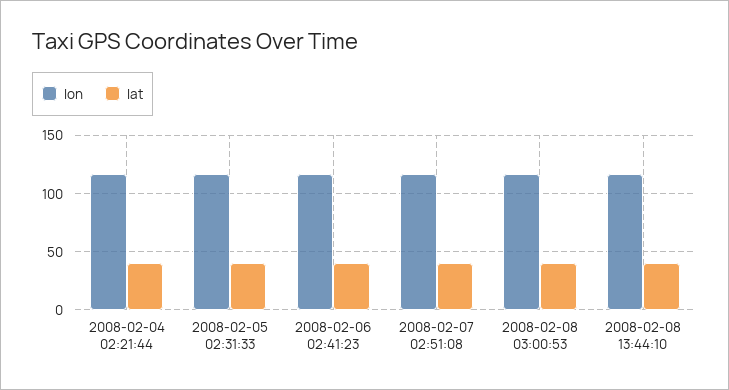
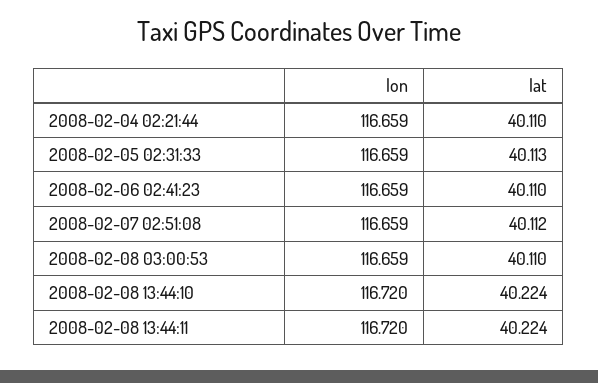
  {
    "lon": {
      "2008-02-04 02:21:44": 116.659,
      "2008-02-05 02:31:33": 116.659,
      "2008-02-06 02:41:23": 116.659,
      "2008-02-07 02:51:08": 116.659,
      "2008-02-08 03:00:53": 116.659,
-     "2008-02-08 13:44:10": 116.72
+     "2008-02-08 13:44:10": 116.72,
+     "2008-02-08 13:44:11": 116.72
    },
    "lat": {
      "2008-02-04 02:21:44": 40.11,
      "2008-02-05 02:31:33": 40.113,
      "2008-02-06 02:41:23": 40.11,
      "2008-02-07 02:51:08": 40.112,
      "2008-02-08 03:00:53": 40.11,
-     "2008-02-08 13:44:10": 40.224
+     "2008-02-08 13:44:10": 40.224,
+     "2008-02-08 13:44:11": 40.224
    }
  }

